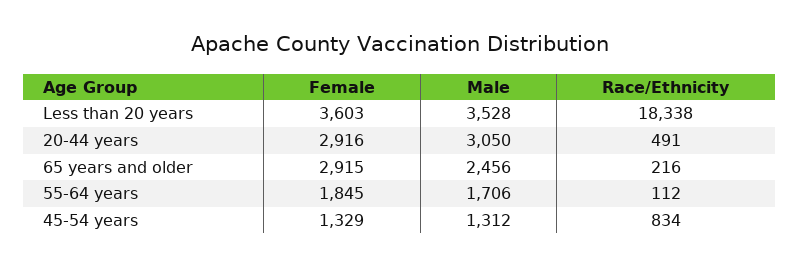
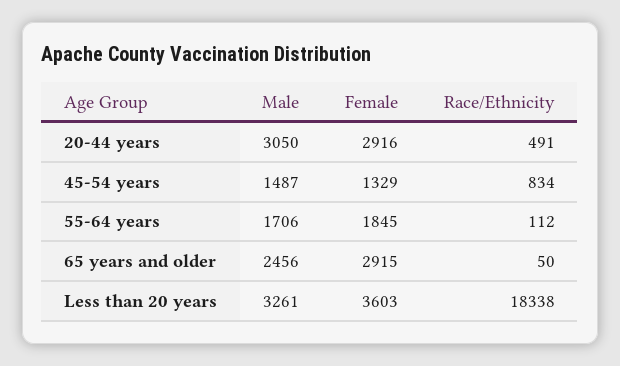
  {
    "Female": {
      "Less than 20 years": 3603,
      "20-44 years": 2916,
      "65 years and older": 2915,
      "55-64 years": 1845,
      "45-54 years": 1329
    },
    "Male": {
-     "Less than 20 years": 3528,
+     "Less than 20 years": 3261,
      "20-44 years": 3050,
      "65 years and older": 2456,
      "55-64 years": 1706,
-     "45-54 years": 1312
+     "45-54 years": 1487
    },
    "Race/Ethnicity": {
      "Less than 20 years": 18338,
      "20-44 years": 491,
-     "65 years and older": 216,
+     "65 years and older": 50,
      "55-64 years": 112,
      "45-54 years": 834
    }
  }

